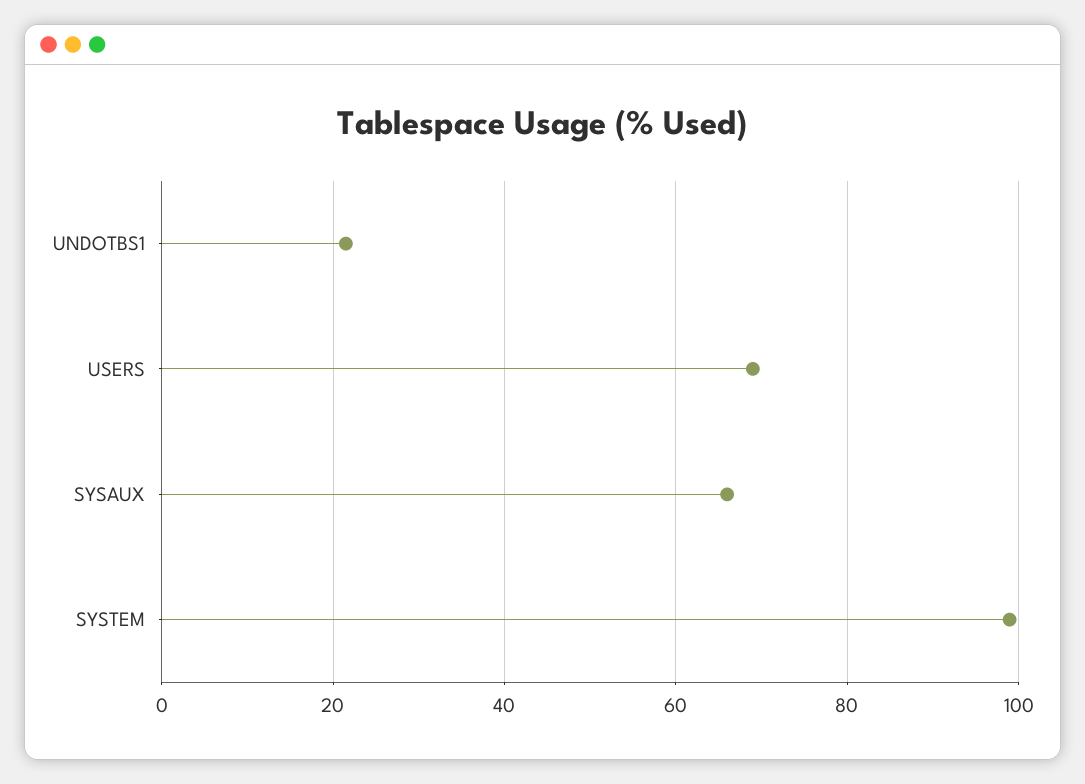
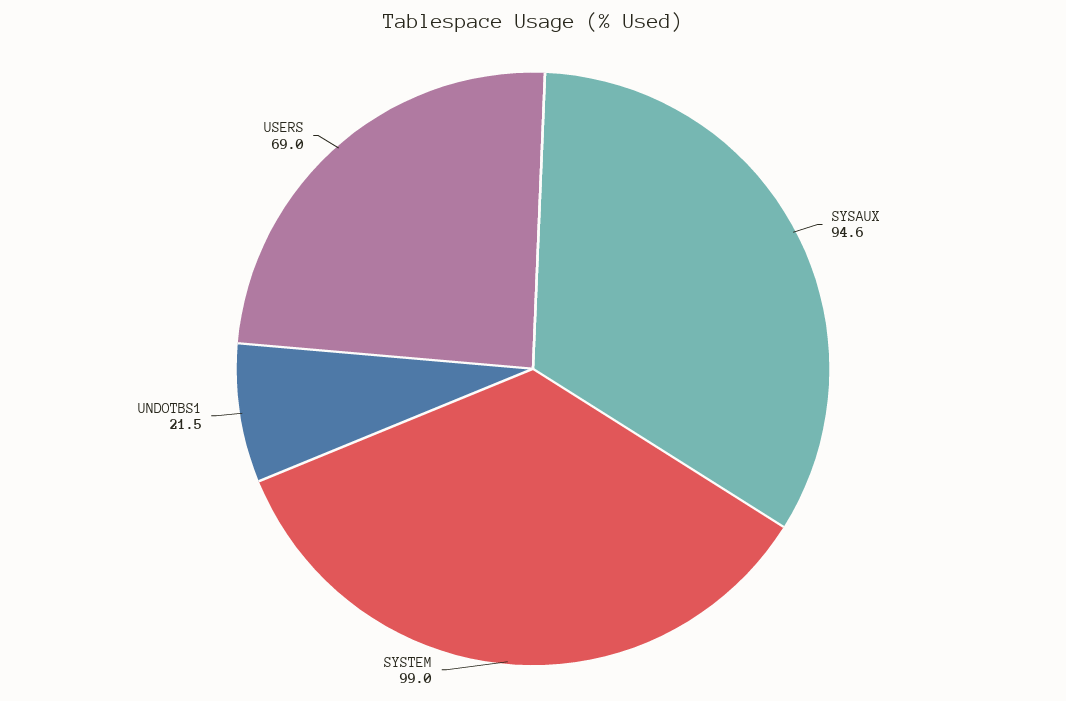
  {
    "UNDOTBS1": 21.5,
    "USERS": 69,
-   "SYSAUX": 66,
+   "SYSAUX": 94.6,
    "SYSTEM": 99
  }

